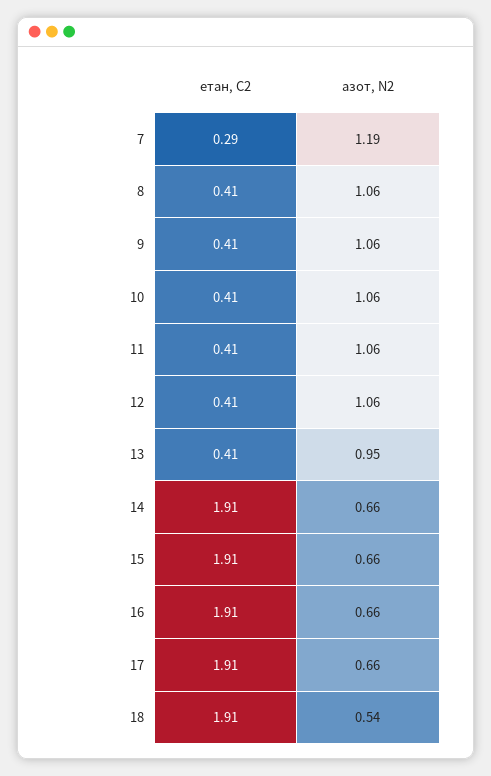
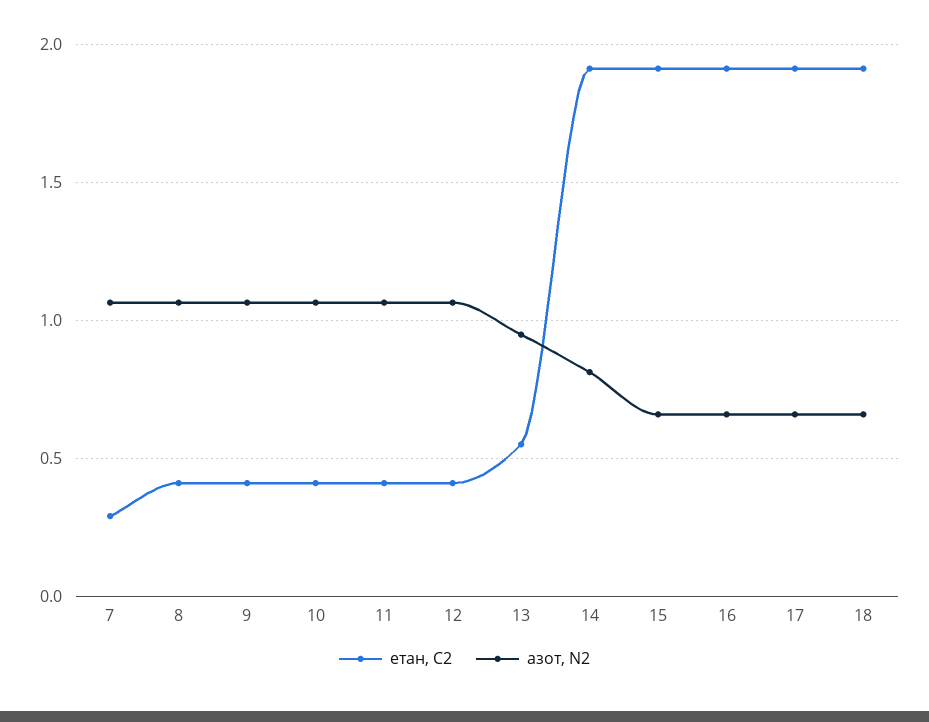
  {
    "етан, С2": {
      "7": 0.29,
      "8": 0.41,
      "9": 0.41,
      "10": 0.41,
      "11": 0.41,
      "12": 0.41,
-     "13": 0.41,
+     "13": 0.55,
      "14": 1.91,
      "15": 1.91,
      "16": 1.91,
      "17": 1.91,
      "18": 1.91
    },
    "азот, N2": {
-     "7": 1.19,
+     "7": 1.05,
      "8": 1.06,
      "9": 1.06,
      "10": 1.06,
      "11": 1.06,
      "12": 1.06,
      "13": 0.95,
-     "14": 0.66,
+     "14": 0.8,
      "15": 0.66,
      "16": 0.66,
      "17": 0.66,
-     "18": 0.54
+     "18": 0.65
    }
  }

